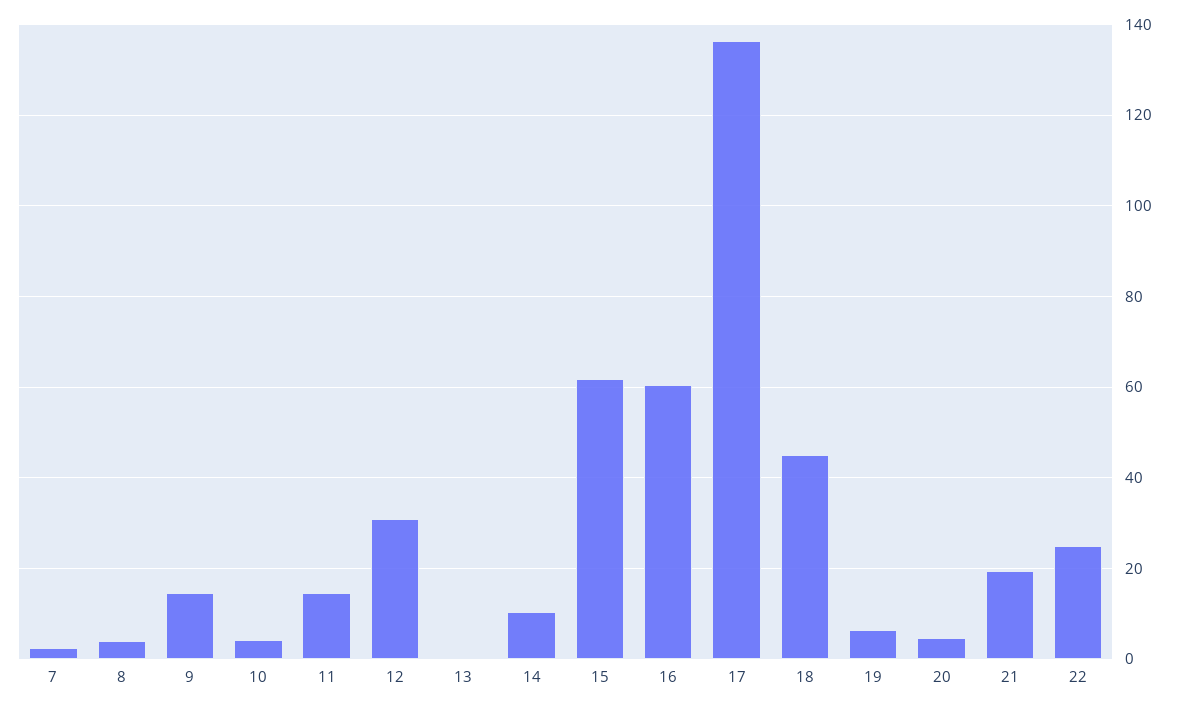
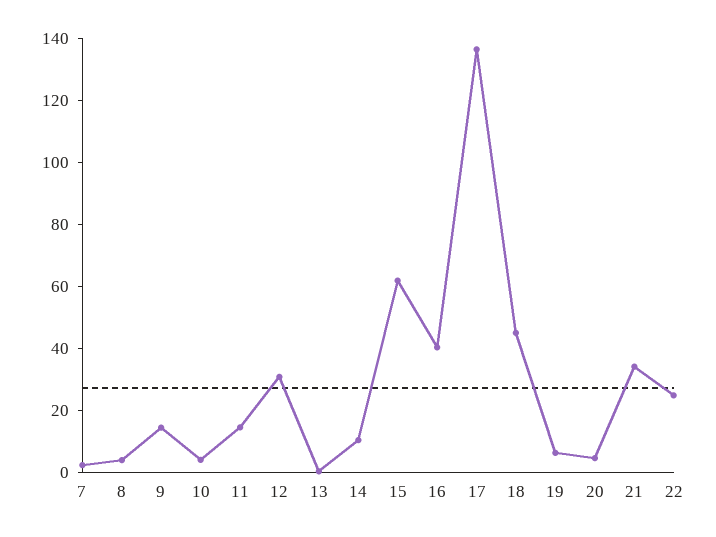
  {
    "7": 2,
    "8": 4,
    "9": 14,
    "10": 4,
    "11": 14,
    "12": 30,
    "13": 0,
    "14": 10,
    "15": 62,
-   "16": 60,
+   "16": 40,
    "17": 136,
    "18": 46,
    "19": 6,
    "20": 4,
-   "21": 20,
+   "21": 35,
    "22": 24
  }

